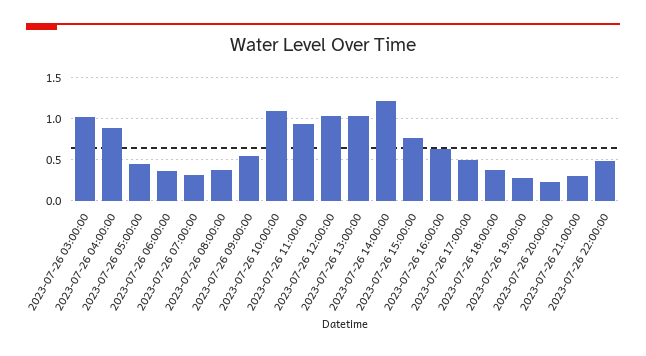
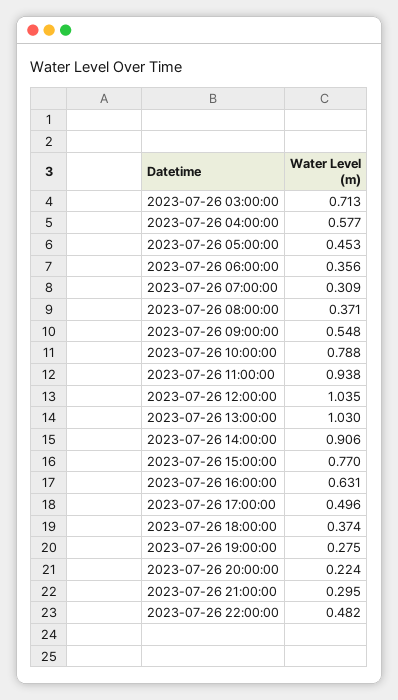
  {
-   "2023-07-26 03:00:00": 1,
+   "2023-07-26 03:00:00": 0.713,
-   "2023-07-26 04:00:00": 0.9,
+   "2023-07-26 04:00:00": 0.577,
    "2023-07-26 05:00:00": 0.453,
    "2023-07-26 06:00:00": 0.356,
    "2023-07-26 07:00:00": 0.309,
    "2023-07-26 08:00:00": 0.371,
    "2023-07-26 09:00:00": 0.548,
-   "2023-07-26 10:00:00": 1.1,
+   "2023-07-26 10:00:00": 0.788,
    "2023-07-26 11:00:00": 0.938,
    "2023-07-26 12:00:00": 1.035,
    "2023-07-26 13:00:00": 1.03,
-   "2023-07-26 14:00:00": 1.2,
+   "2023-07-26 14:00:00": 0.906,
    "2023-07-26 15:00:00": 0.77,
    "2023-07-26 16:00:00": 0.631,
    "2023-07-26 17:00:00": 0.496,
    "2023-07-26 18:00:00": 0.374,
    "2023-07-26 19:00:00": 0.275,
    "2023-07-26 20:00:00": 0.224,
    "2023-07-26 21:00:00": 0.295,
    "2023-07-26 22:00:00": 0.482
  }

